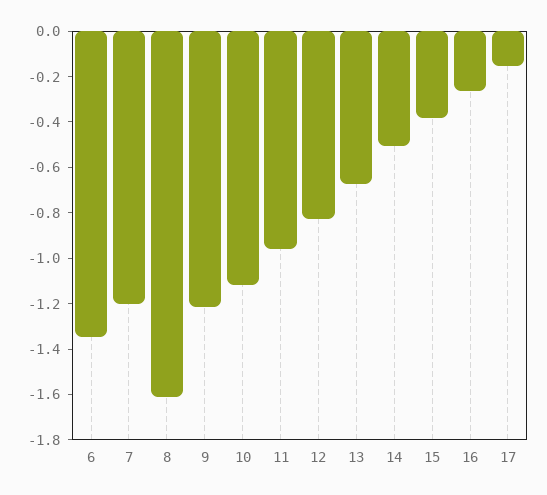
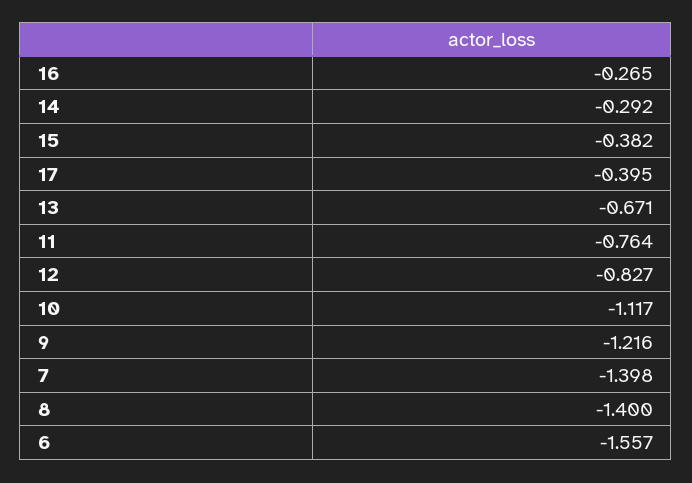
  {
-   "6": -1.35,
+   "6": -1.557,
-   "7": -1.2,
+   "7": -1.398,
-   "8": -1.6,
+   "8": -1.4,
    "9": -1.216,
    "10": -1.117,
-   "11": -0.95,
+   "11": -0.764,
    "12": -0.827,
    "13": -0.671,
-   "14": -0.5,
+   "14": -0.292,
    "15": -0.382,
    "16": -0.265,
-   "17": -0.15
+   "17": -0.395
  }

